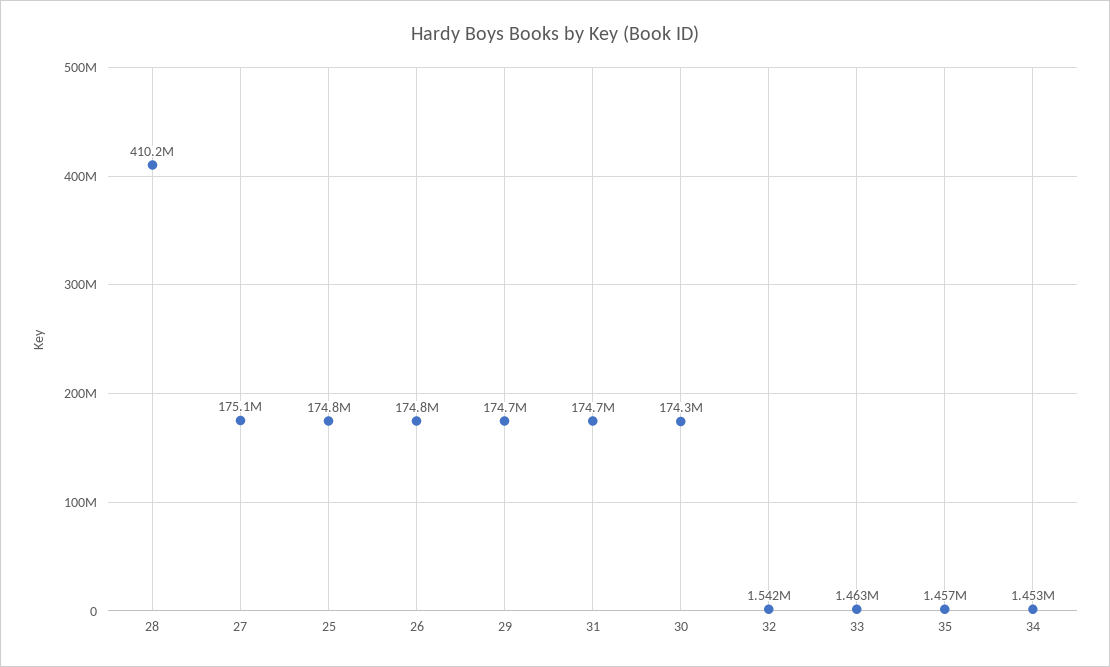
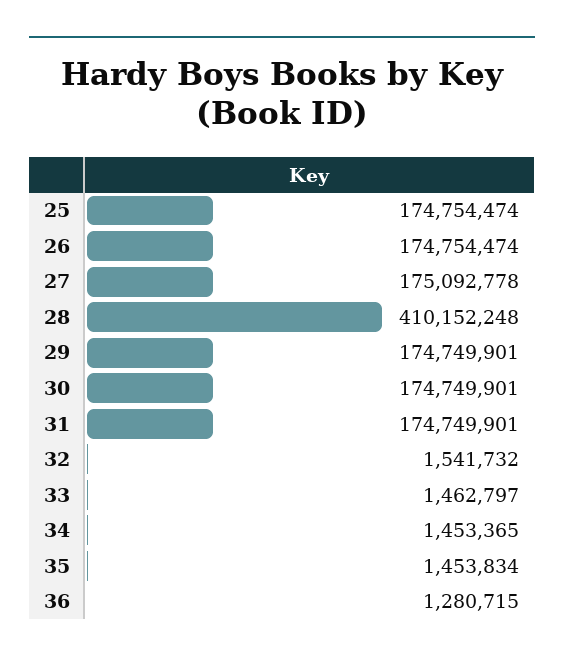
  {
    "28": 410152248,
    "27": 175092778,
    "25": 174754474,
    "26": 174754474,
    "29": 174749901,
    "31": 174749901,
-   "30": 174300000,
+   "30": 174749901,
    "32": 1541732,
    "33": 1462797,
-   "35": 1457000,
+   "35": 1453834,
-   "34": 1453365
+   "34": 1453365,
+   "36": 1280715
  }

